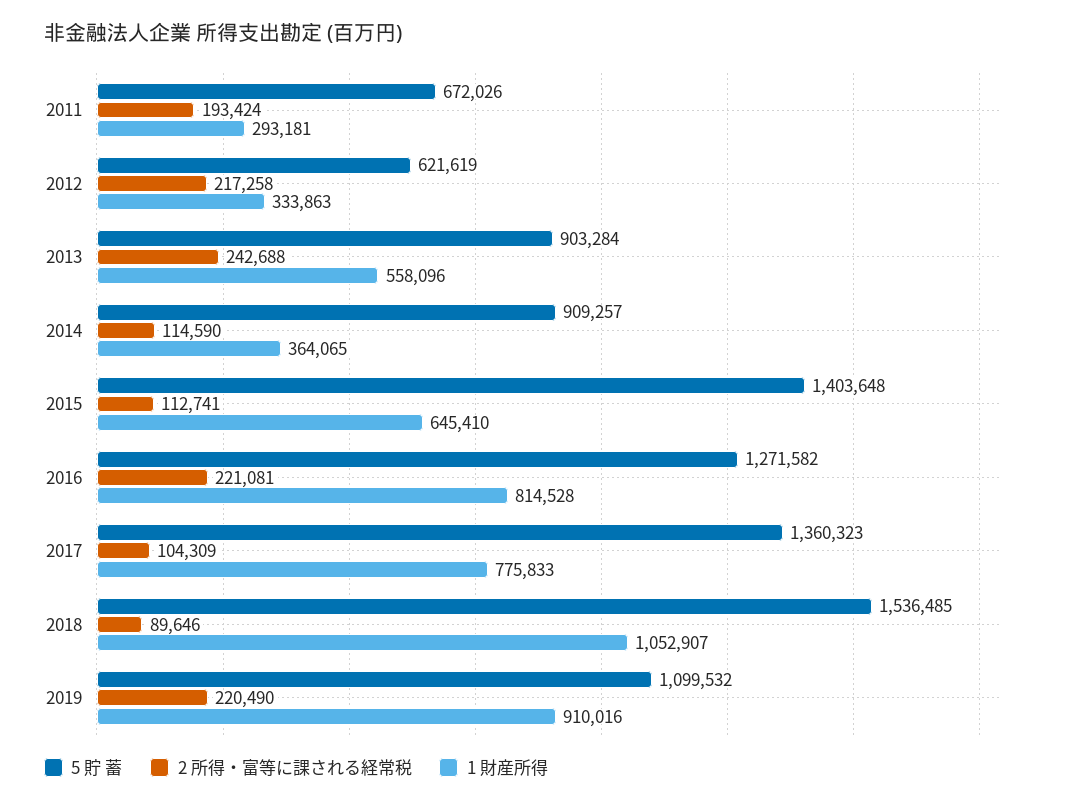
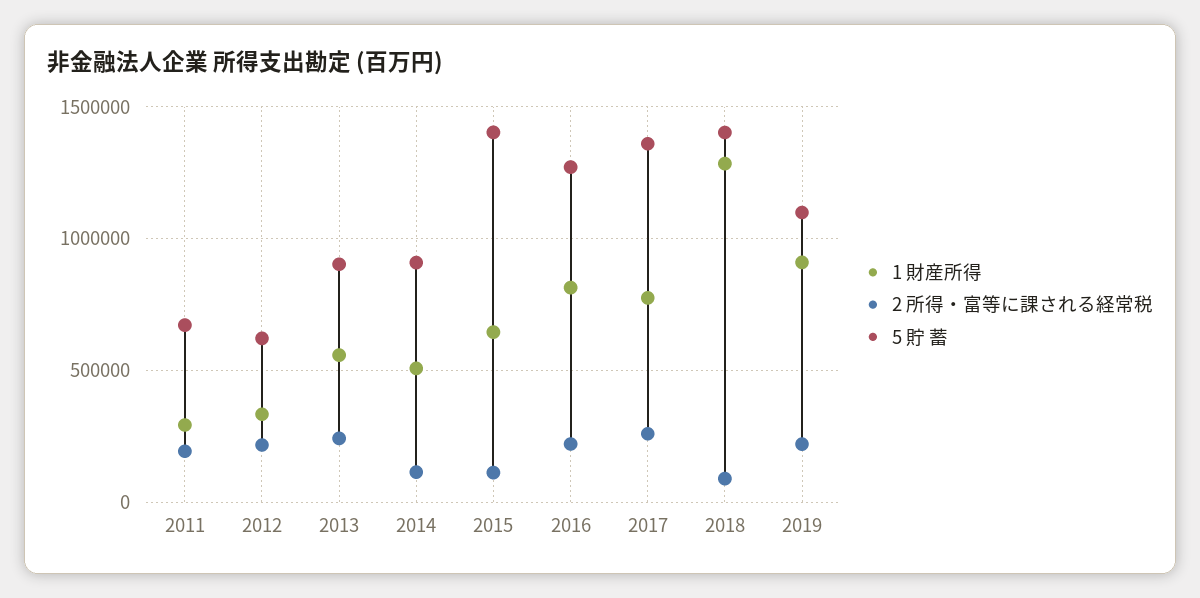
  {
    "5 貯 蓄": {
      "2011": 672026,
      "2012": 621619,
      "2013": 903284,
      "2014": 909257,
      "2015": 1403648,
      "2016": 1271582,
      "2017": 1360323,
-     "2018": 1536485,
+     "2018": 1400000,
      "2019": 1099532
    },
    "2 所得・富等に課される経常税": {
      "2011": 193424,
      "2012": 217258,
      "2013": 242688,
      "2014": 114590,
      "2015": 112741,
      "2016": 221081,
-     "2017": 104309,
+     "2017": 250000,
      "2018": 89646,
      "2019": 220490
    },
    "1 財産所得": {
      "2011": 293181,
      "2012": 333863,
      "2013": 558096,
-     "2014": 364065,
+     "2014": 500000,
      "2015": 645410,
      "2016": 814528,
      "2017": 775833,
-     "2018": 1052907,
+     "2018": 1300000,
      "2019": 910016
    }
  }

